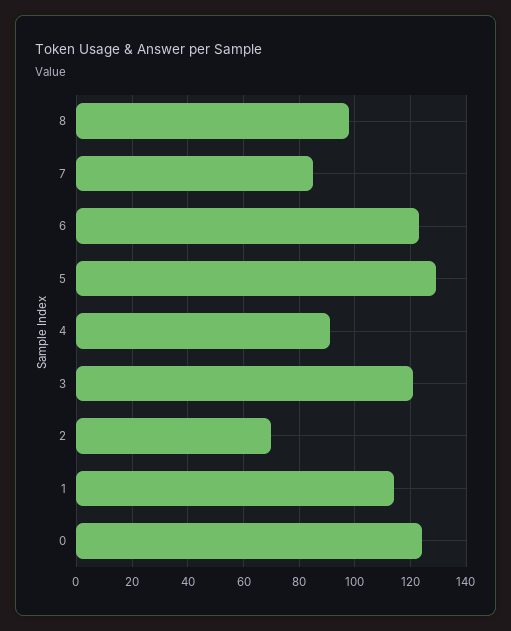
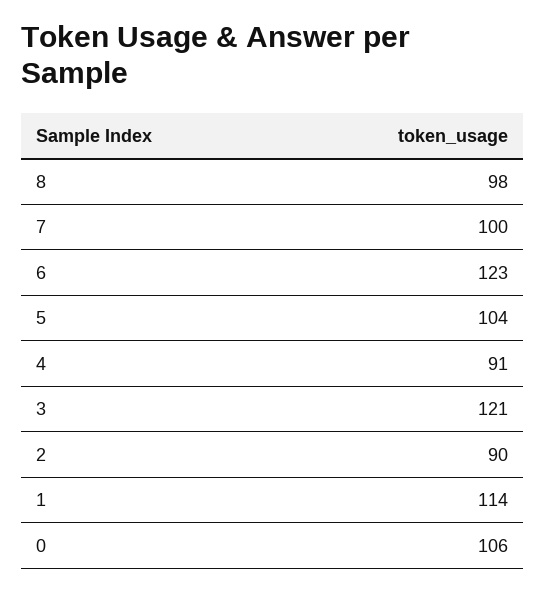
  {
    "8": 98,
-   "7": 85,
+   "7": 100,
    "6": 123,
-   "5": 130,
+   "5": 104,
    "4": 91,
    "3": 121,
-   "2": 70,
+   "2": 90,
    "1": 114,
-   "0": 125
+   "0": 106
  }

